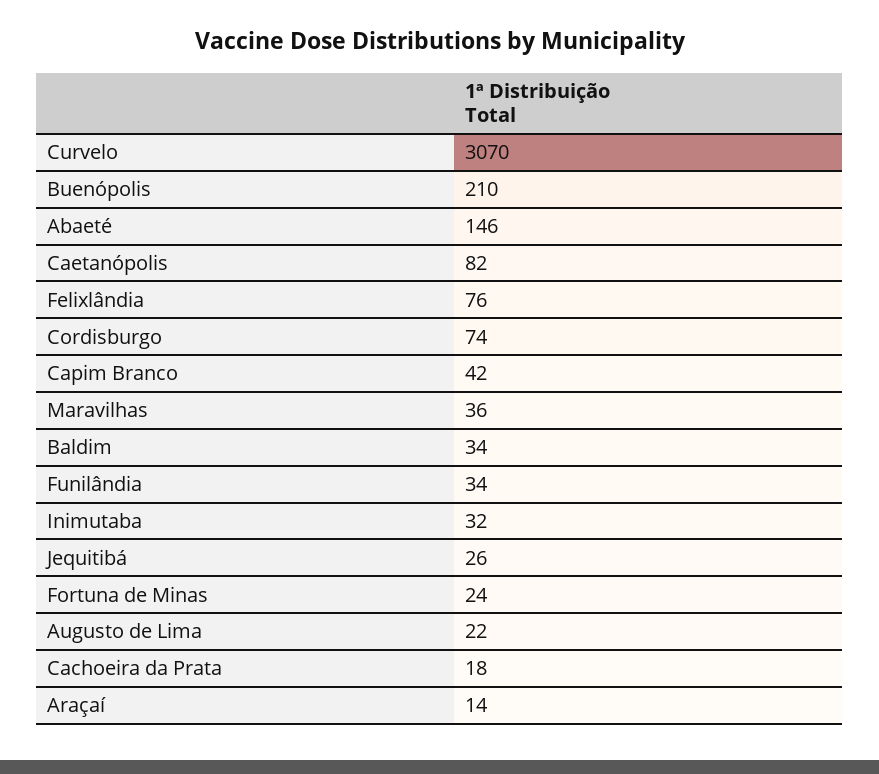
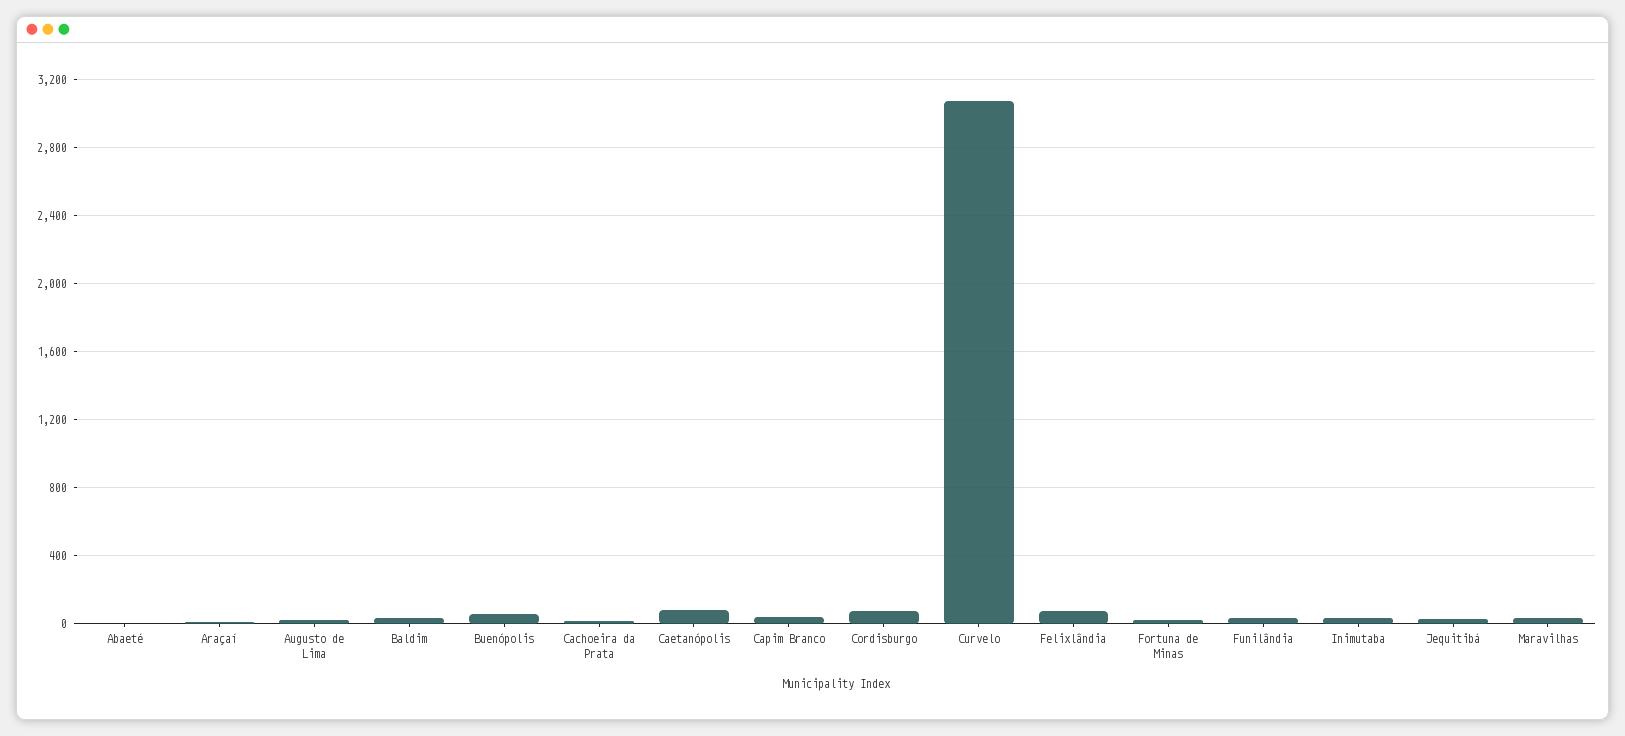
  {
    "Curvelo": 3070,
-   "Buenópolis": 210,
+   "Buenópolis": 50,
-   "Abaeté": 146,
+   "Abaeté": 0,
    "Caetanópolis": 82,
    "Felixlândia": 76,
    "Cordisburgo": 74,
    "Capim Branco": 42,
    "Maravilhas": 36,
    "Baldim": 34,
    "Funilândia": 34,
    "Inimutaba": 32,
    "Jequitibá": 26,
    "Fortuna de Minas": 24,
    "Augusto de Lima": 22,
    "Cachoeira da Prata": 18,
    "Araçaí": 14
  }

